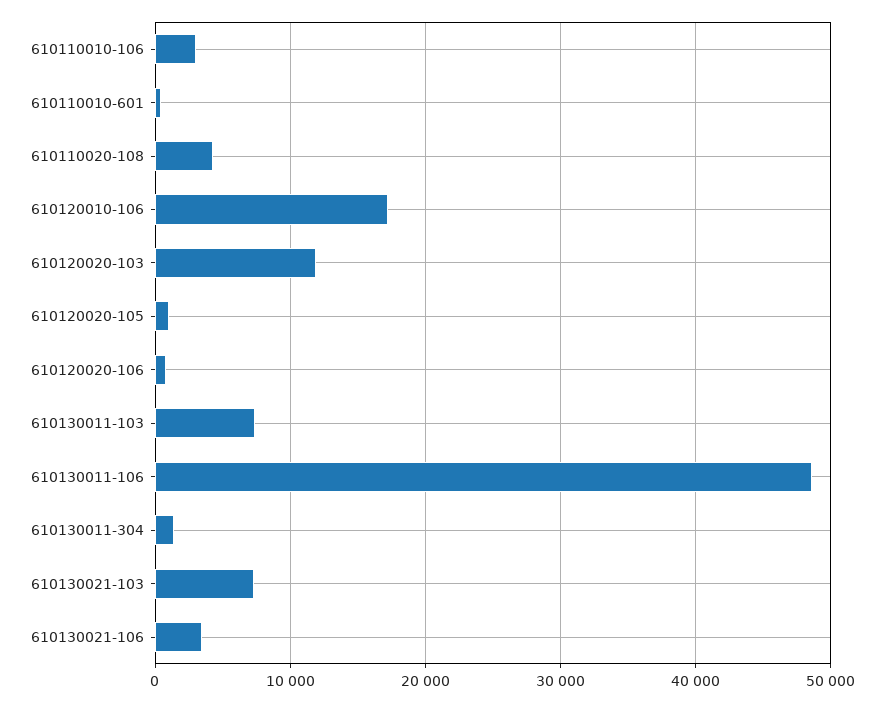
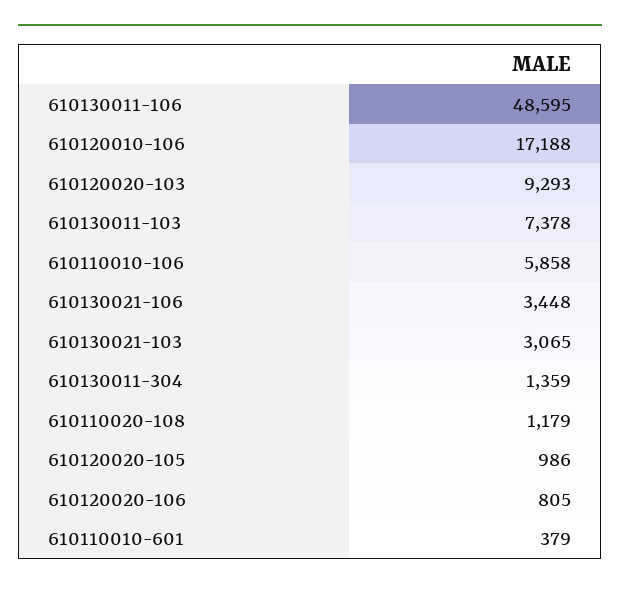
  {
-   "610110010-106": 3000,
+   "610110010-106": 5858,
    "610110010-601": 379,
-   "610110020-108": 4000,
+   "610110020-108": 1179,
    "610120010-106": 17188,
-   "610120020-103": 12000,
+   "610120020-103": 9293,
    "610120020-105": 986,
    "610120020-106": 805,
    "610130011-103": 7378,
    "610130011-106": 48595,
    "610130011-304": 1359,
-   "610130021-103": 7000,
+   "610130021-103": 3065,
    "610130021-106": 3448
  }

